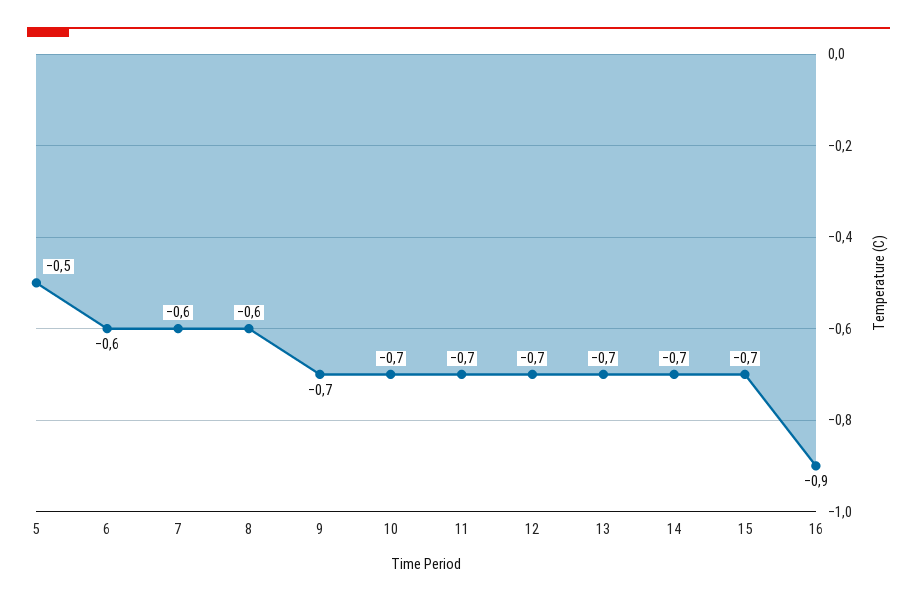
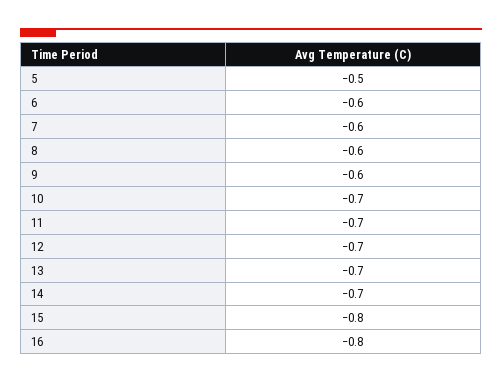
  {
    "5": -0.5,
    "6": -0.6,
    "7": -0.6,
    "8": -0.6,
-   "9": -0.7,
+   "9": -0.6,
    "10": -0.7,
    "11": -0.7,
    "12": -0.7,
    "13": -0.7,
    "14": -0.7,
-   "15": -0.7,
+   "15": -0.8,
-   "16": -0.9
+   "16": -0.8
  }

